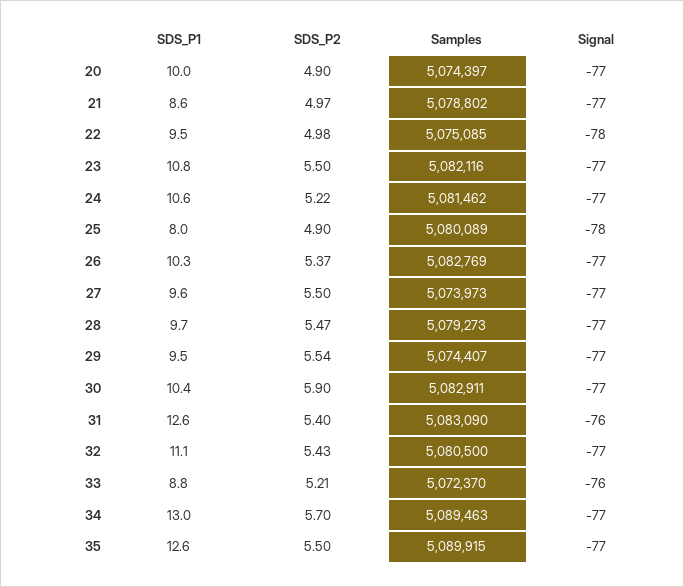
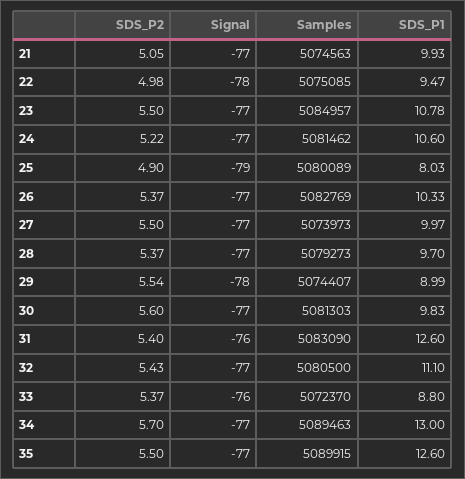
  {
    "SDS_P1": {
-     "20": 10,
-     "21": 8.6,
+     "21": 9.93,
      "22": 9.47,
      "23": 10.78,
      "24": 10.6,
      "25": 8.03,
      "26": 10.33,
-     "27": 9.6,
+     "27": 9.97,
      "28": 9.7,
-     "29": 9.5,
+     "29": 8.99,
-     "30": 10.4,
+     "30": 9.83,
      "31": 12.6,
      "32": 11.1,
      "33": 8.8,
      "34": 13,
      "35": 12.6
    },
    "SDS_P2": {
-     "20": 4.9,
-     "21": 4.97,
+     "21": 5.05,
      "22": 4.98,
      "23": 5.5,
      "24": 5.22,
      "25": 4.9,
      "26": 5.37,
      "27": 5.5,
-     "28": 5.47,
+     "28": 5.37,
      "29": 5.54,
-     "30": 5.9,
+     "30": 5.6,
      "31": 5.4,
      "32": 5.43,
-     "33": 5.21,
+     "33": 5.37,
      "34": 5.7,
      "35": 5.5
    },
    "Samples": {
-     "20": 5074397,
-     "21": 5078802,
+     "21": 5074563,
      "22": 5075085,
-     "23": 5082116,
+     "23": 5084957,
      "24": 5081462,
      "25": 5080089,
      "26": 5082769,
      "27": 5073973,
      "28": 5079273,
      "29": 5074407,
-     "30": 5082911,
+     "30": 5081303,
      "31": 5083090,
      "32": 5080500,
      "33": 5072370,
      "34": 5089463,
      "35": 5089915
    },
    "Signal": {
-     "20": -77,
      "21": -77,
      "22": -78,
      "23": -77,
      "24": -77,
-     "25": -78,
+     "25": -79,
      "26": -77,
      "27": -77,
      "28": -77,
-     "29": -77,
+     "29": -78,
      "30": -77,
      "31": -76,
      "32": -77,
      "33": -76,
      "34": -77,
      "35": -77
    }
  }

